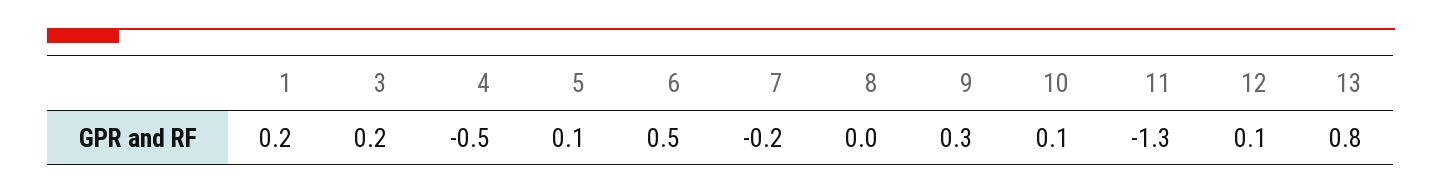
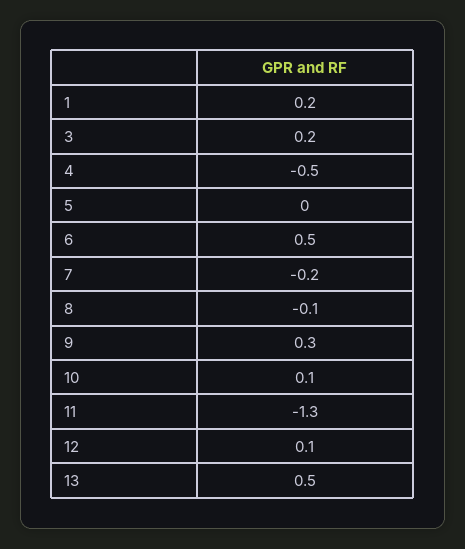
  {
    "1": 0.2,
    "3": 0.2,
    "4": -0.5,
-   "5": 0.1,
+   "5": 0,
    "6": 0.5,
    "7": -0.2,
-   "8": 0,
+   "8": -0.1,
    "9": 0.3,
    "10": 0.1,
    "11": -1.3,
    "12": 0.1,
-   "13": 0.8
+   "13": 0.5
  }

